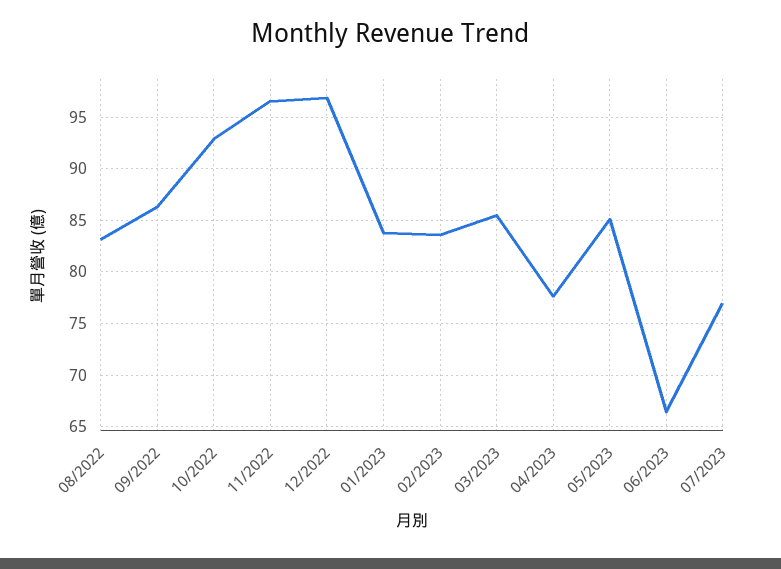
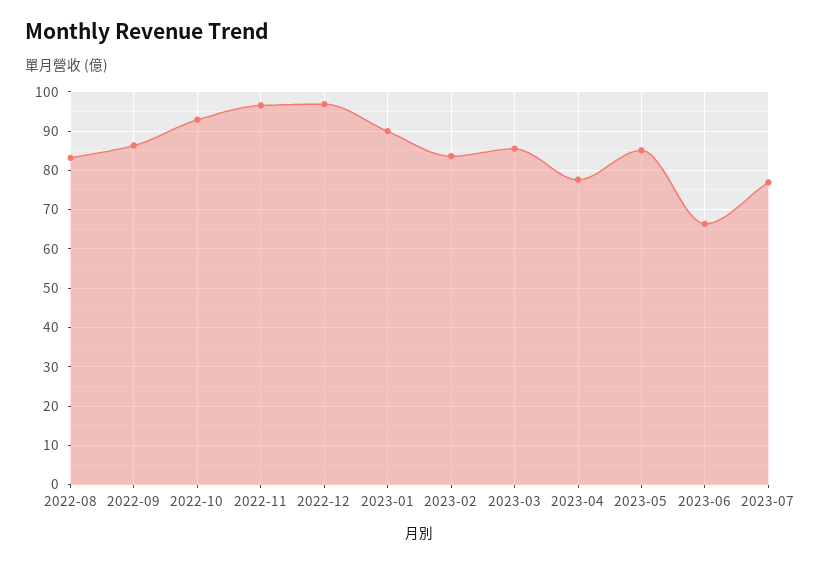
  {
    "08/2022": 83,
    "09/2022": 86,
    "10/2022": 93,
    "11/2022": 97,
    "12/2022": 97,
-   "01/2023": 84,
+   "01/2023": 90,
    "02/2023": 84,
    "03/2023": 86,
    "04/2023": 78,
    "05/2023": 85,
    "06/2023": 66,
    "07/2023": 77
  }

